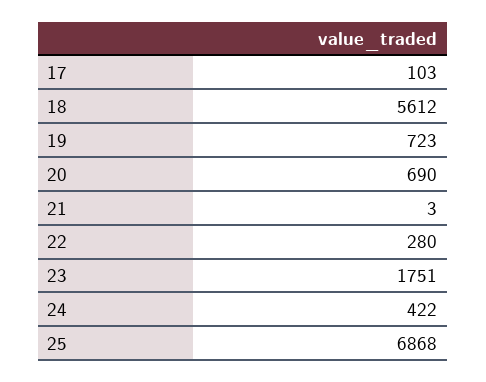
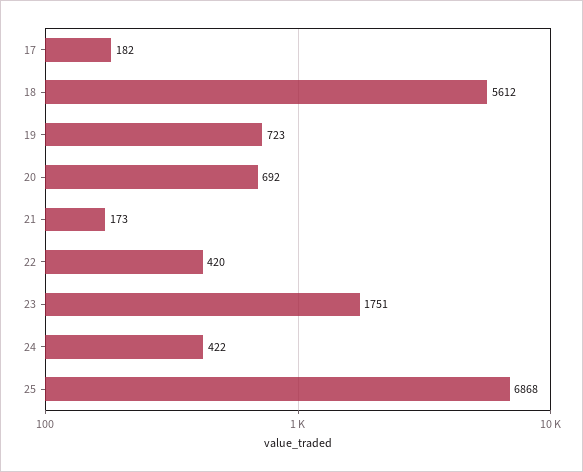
  {
-   "17": 103,
+   "17": 182,
    "18": 5612,
    "19": 723,
-   "20": 690,
+   "20": 692,
-   "21": 3,
+   "21": 173,
-   "22": 280,
+   "22": 420,
    "23": 1751,
    "24": 422,
    "25": 6868
  }

